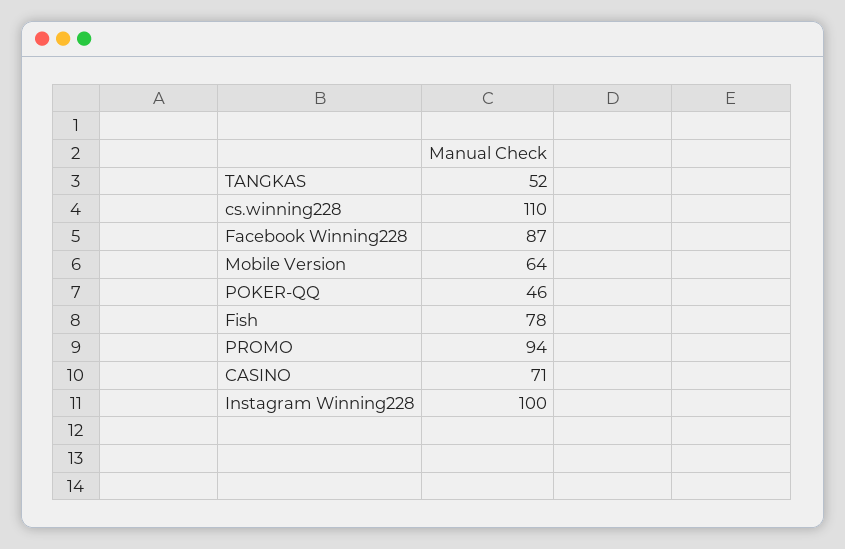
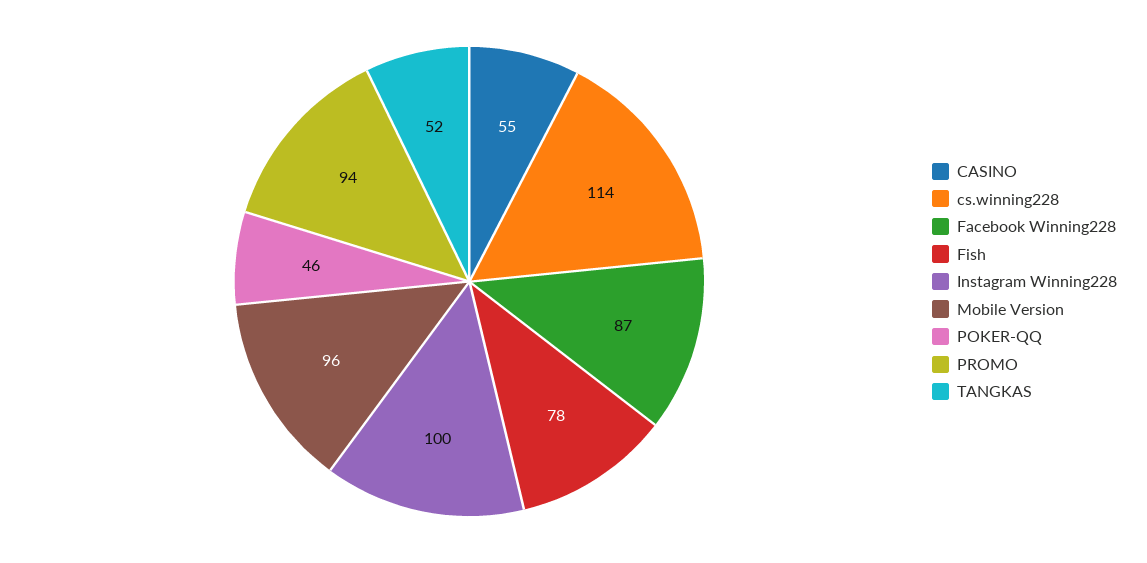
  {
    "TANGKAS": 52,
-   "cs.winning228": 110,
+   "cs.winning228": 114,
    "Facebook Winning228": 87,
-   "Mobile Version": 64,
+   "Mobile Version": 96,
    "POKER-QQ": 46,
    "Fish": 78,
    "PROMO": 94,
-   "CASINO": 71,
+   "CASINO": 55,
    "Instagram Winning228": 100
  }

